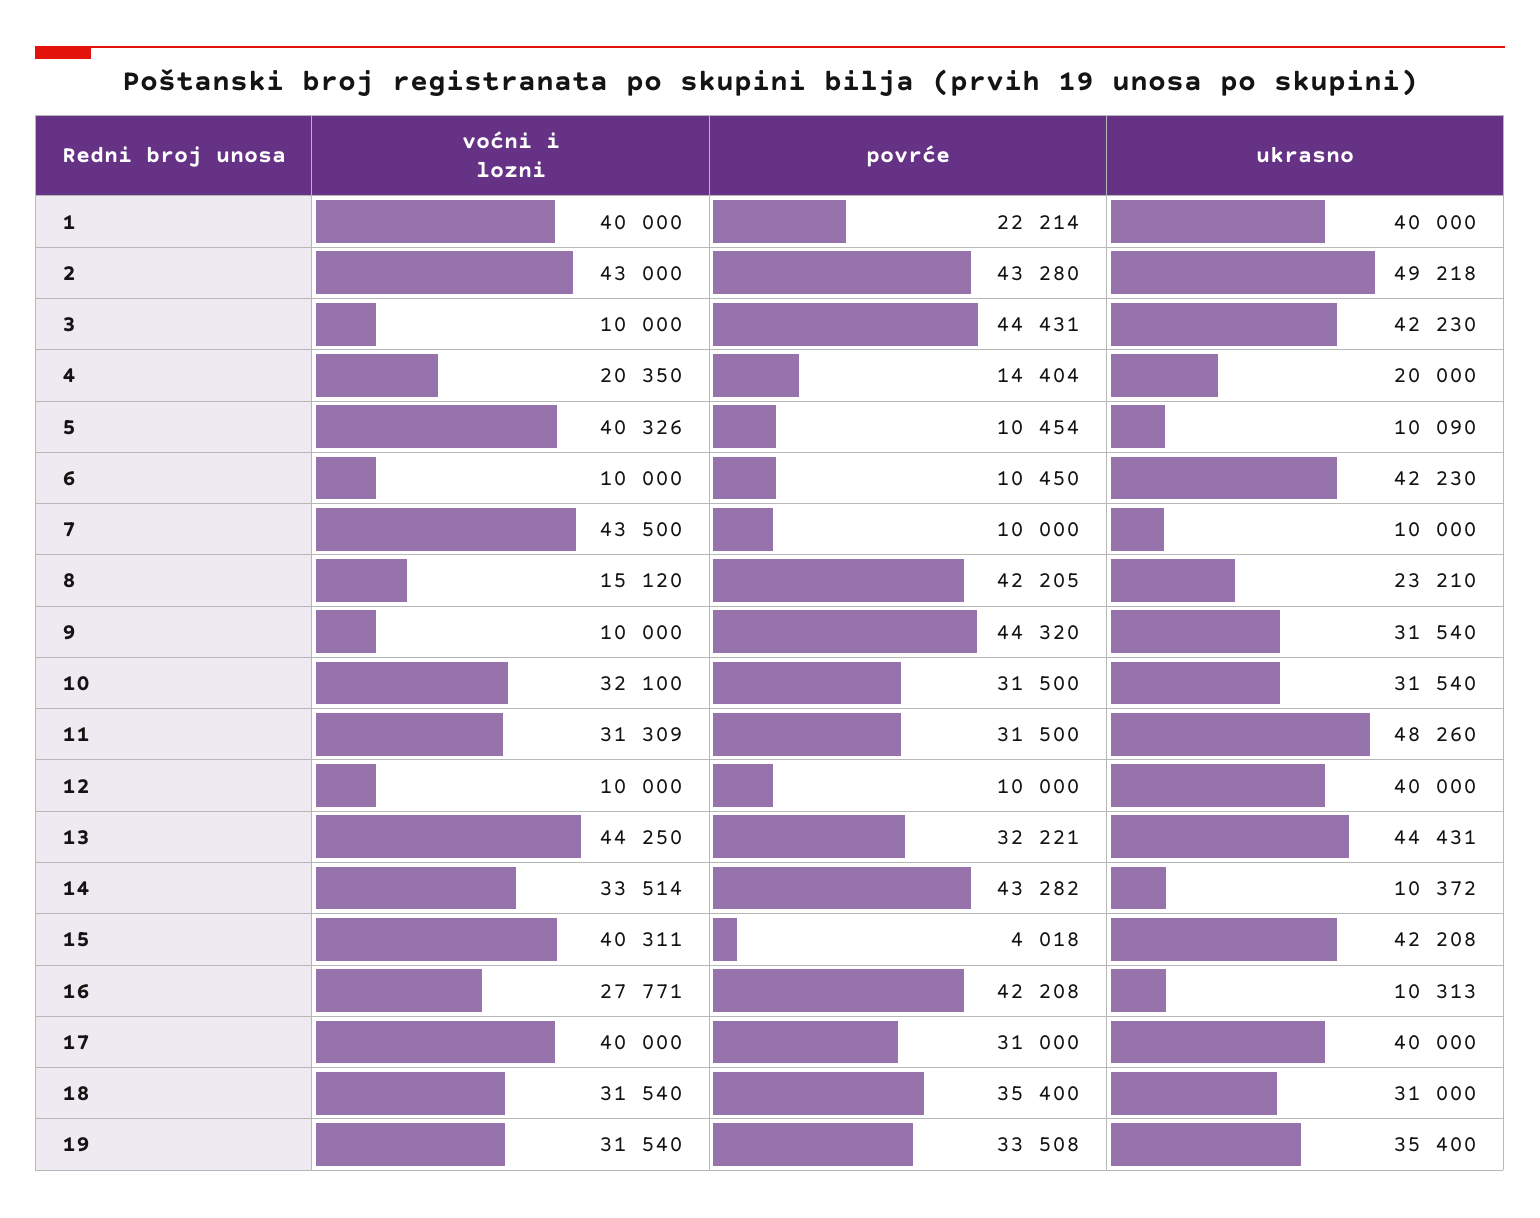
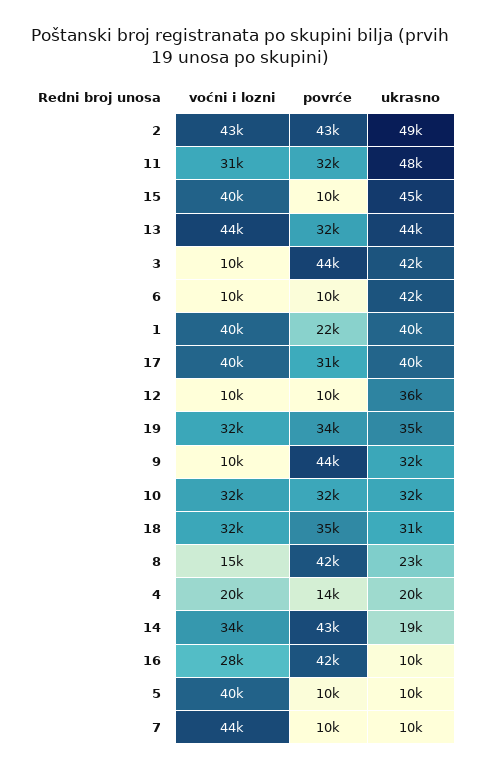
  {
    "voćni i lozni": {
      "1": 40000,
      "2": 43000,
      "3": 10000,
      "4": 20350,
      "5": 40326,
      "6": 10000,
      "7": 43500,
      "8": 15120,
      "9": 10000,
      "10": 32100,
      "11": 31309,
      "12": 10000,
      "13": 44250,
      "14": 33514,
      "15": 40311,
      "16": 27771,
      "17": 40000,
      "18": 31540,
      "19": 31540
    },
    "povrće": {
      "1": 22214,
      "2": 43280,
      "3": 44431,
      "4": 14404,
      "5": 10454,
      "6": 10450,
      "7": 10000,
      "8": 42205,
      "9": 44320,
      "10": 31500,
      "11": 31500,
      "12": 10000,
      "13": 32221,
      "14": 43282,
-     "15": 4018,
+     "15": 10000,
      "16": 42208,
      "17": 31000,
      "18": 35400,
      "19": 33508
    },
    "ukrasno": {
      "1": 40000,
      "2": 49218,
      "3": 42230,
      "4": 20000,
      "5": 10090,
      "6": 42230,
      "7": 10000,
      "8": 23210,
      "9": 31540,
      "10": 31540,
      "11": 48260,
-     "12": 40000,
+     "12": 36000,
      "13": 44431,
-     "14": 10372,
+     "14": 19000,
-     "15": 42208,
+     "15": 45000,
      "16": 10313,
      "17": 40000,
      "18": 31000,
      "19": 35400
    }
  }

